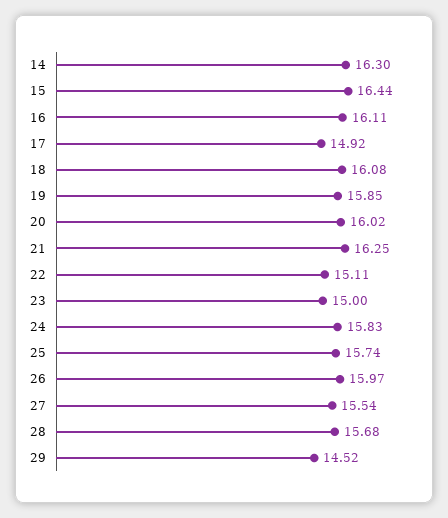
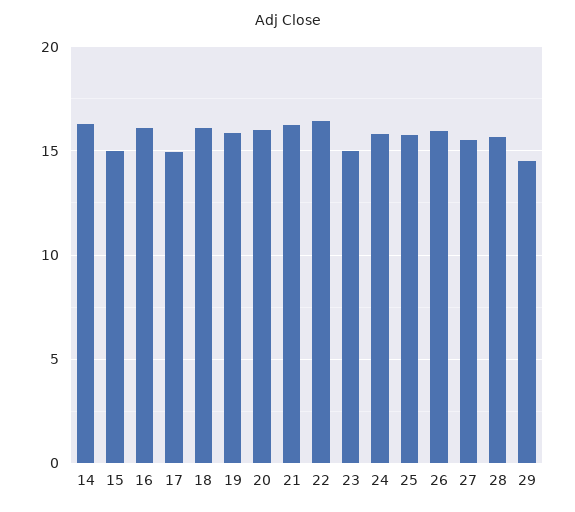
  {
    "14": 16.3,
-   "15": 16.44,
+   "15": 15,
    "16": 16.11,
    "17": 14.92,
    "18": 16.08,
    "19": 15.85,
    "20": 16.02,
    "21": 16.25,
-   "22": 15.11,
+   "22": 16.5,
    "23": 15,
    "24": 15.83,
    "25": 15.74,
    "26": 15.97,
    "27": 15.54,
    "28": 15.68,
    "29": 14.52
  }

